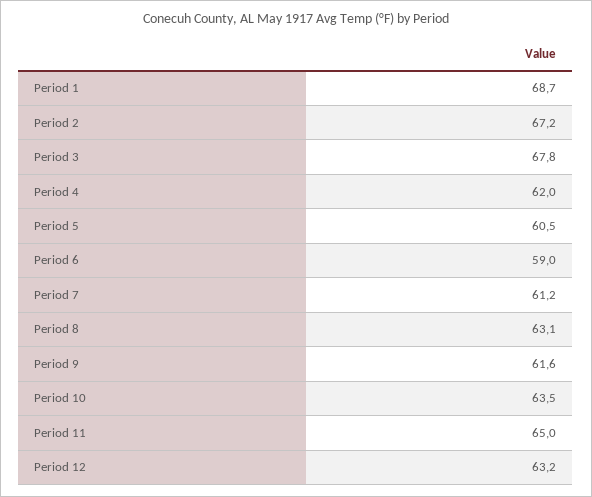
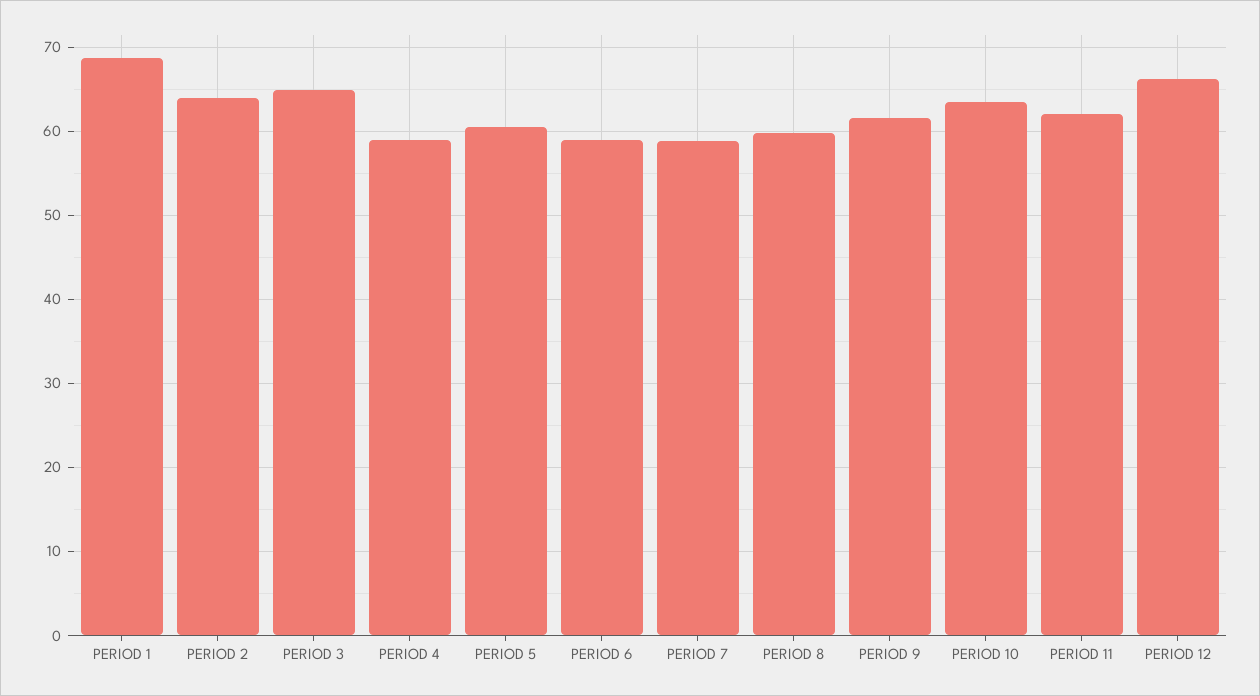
  {
    "Period 1": 68.7,
-   "Period 2": 67.2,
+   "Period 2": 64,
-   "Period 3": 67.8,
+   "Period 3": 65,
-   "Period 4": 62,
+   "Period 4": 59,
    "Period 5": 60.5,
    "Period 6": 59,
-   "Period 7": 61.2,
+   "Period 7": 59,
-   "Period 8": 63.1,
+   "Period 8": 60,
    "Period 9": 61.6,
    "Period 10": 63.5,
-   "Period 11": 65,
+   "Period 11": 62,
-   "Period 12": 63.2
+   "Period 12": 66
  }

